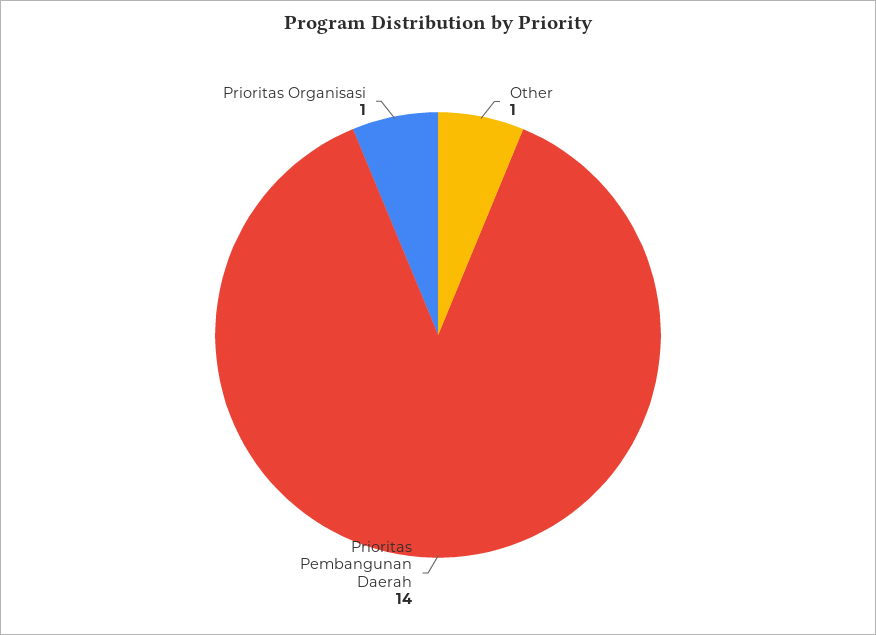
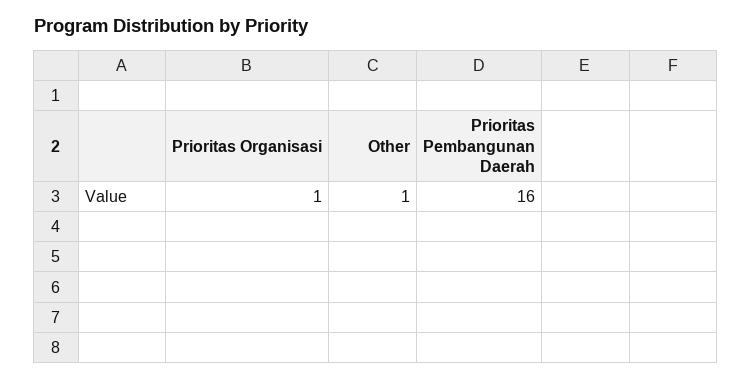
  {
    "Other": 1,
-   "Prioritas Pembangunan Daerah": 14,
+   "Prioritas Pembangunan Daerah": 16,
    "Prioritas Organisasi": 1
  }

